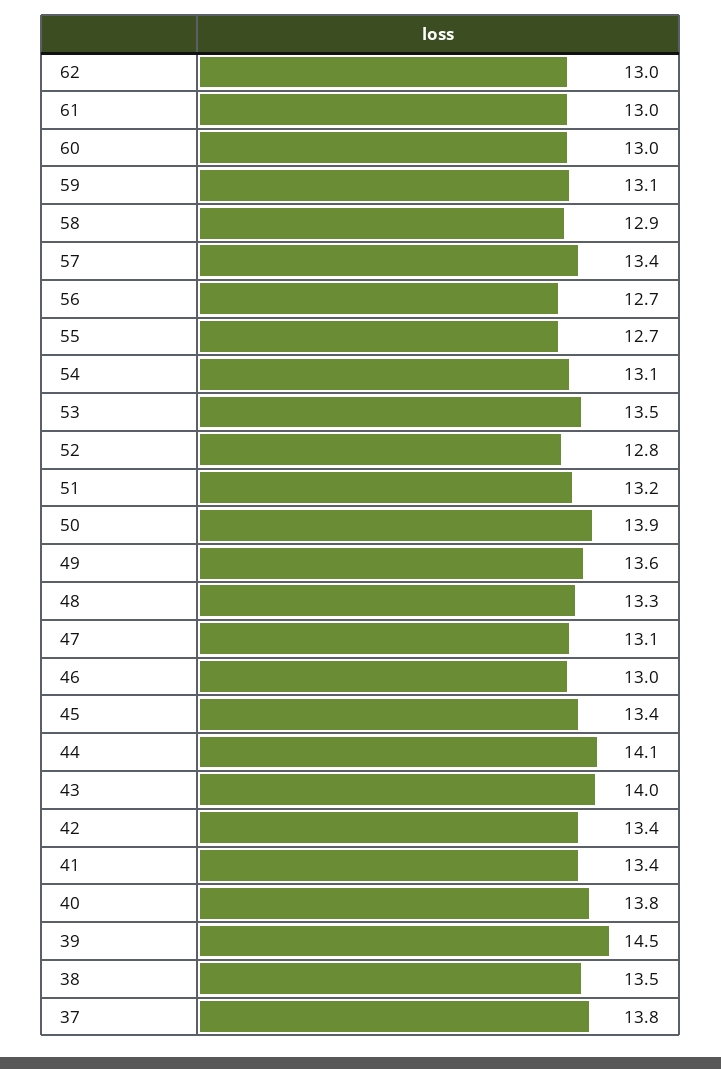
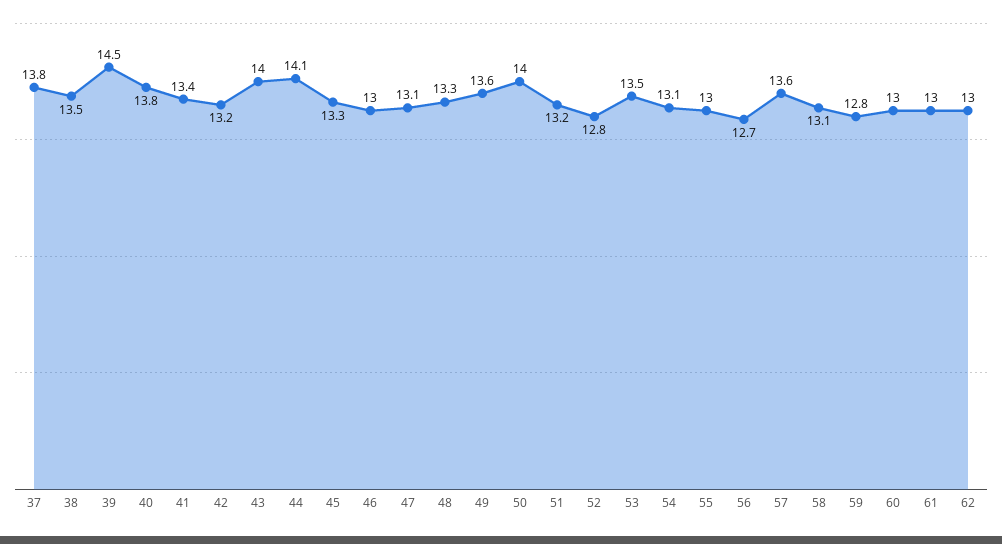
  {
    "62": 13,
    "61": 13,
    "60": 13,
-   "59": 13.1,
+   "59": 12.8,
-   "58": 12.9,
+   "58": 13.1,
-   "57": 13.4,
+   "57": 13.6,
    "56": 12.7,
-   "55": 12.7,
+   "55": 13,
    "54": 13.1,
    "53": 13.5,
    "52": 12.8,
    "51": 13.2,
-   "50": 13.9,
+   "50": 14,
    "49": 13.6,
    "48": 13.3,
    "47": 13.1,
    "46": 13,
-   "45": 13.4,
+   "45": 13.3,
    "44": 14.1,
    "43": 14,
-   "42": 13.4,
+   "42": 13.2,
    "41": 13.4,
    "40": 13.8,
    "39": 14.5,
    "38": 13.5,
    "37": 13.8
  }

